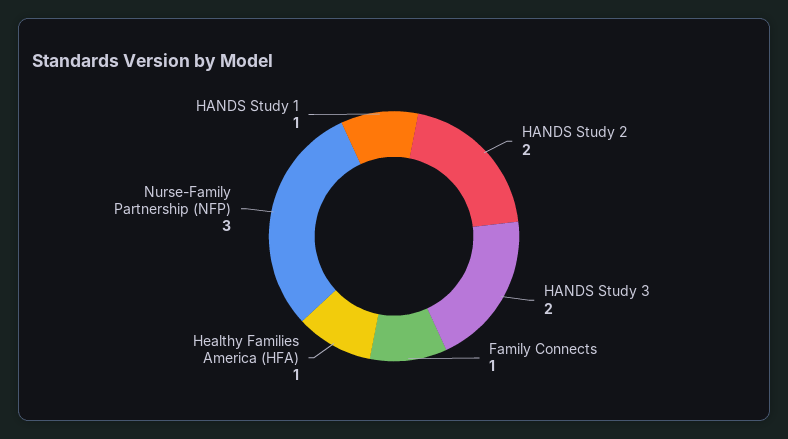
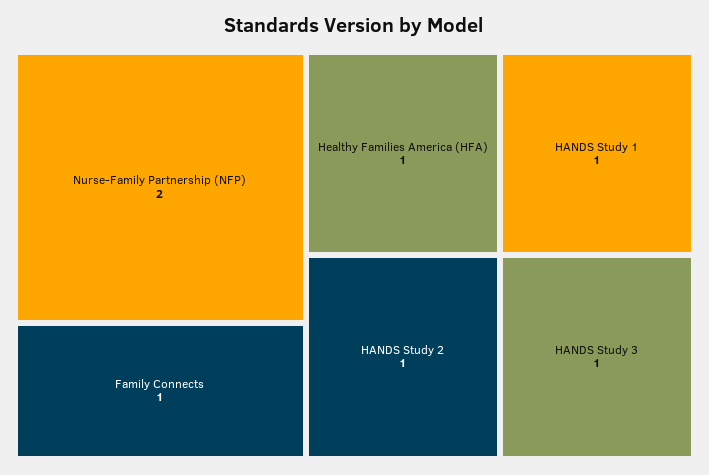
  {
-   "HANDS Study 2": 2,
+   "HANDS Study 2": 1,
-   "HANDS Study 3": 2,
+   "HANDS Study 3": 1,
    "Family Connects": 1,
    "Healthy Families America (HFA)": 1,
-   "Nurse-Family Partnership (NFP)": 3,
+   "Nurse-Family Partnership (NFP)": 2,
    "HANDS Study 1": 1
  }

